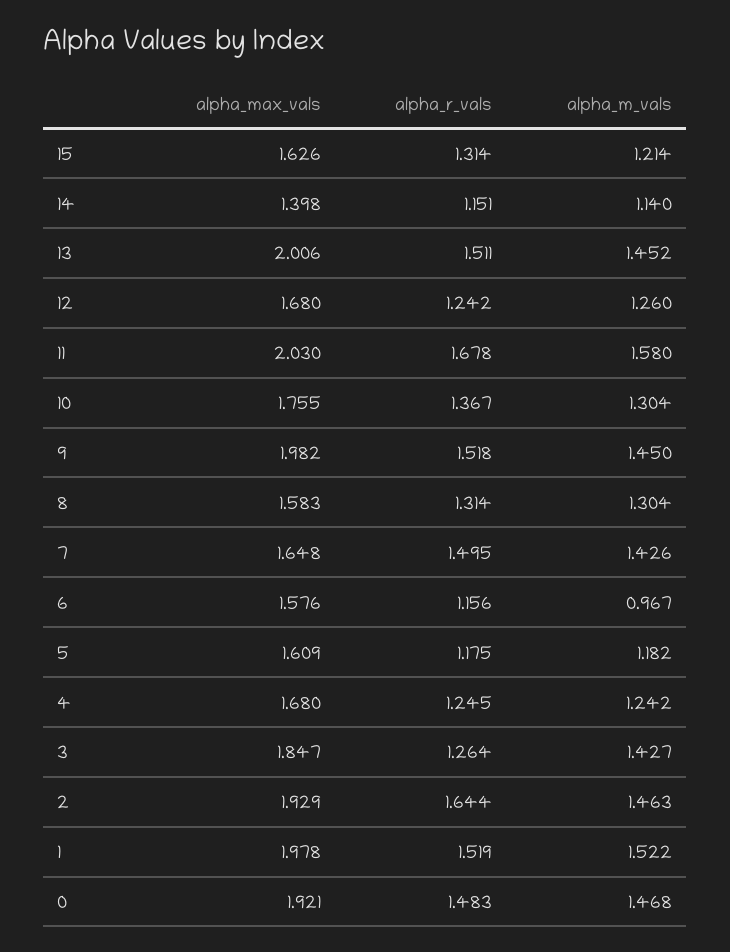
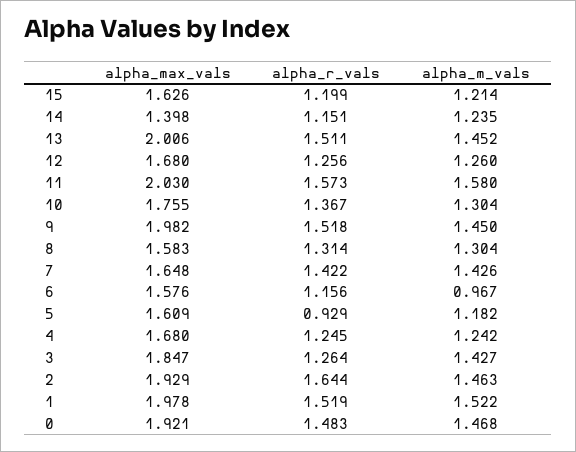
  {
    "alpha_max_vals": {
      "15": 1.626,
      "14": 1.398,
      "13": 2.006,
      "12": 1.68,
      "11": 2.03,
      "10": 1.755,
      "9": 1.982,
      "8": 1.583,
      "7": 1.648,
      "6": 1.576,
      "5": 1.609,
      "4": 1.68,
      "3": 1.847,
      "2": 1.929,
      "1": 1.978,
      "0": 1.921
    },
    "alpha_r_vals": {
-     "15": 1.314,
+     "15": 1.199,
      "14": 1.151,
      "13": 1.511,
-     "12": 1.242,
+     "12": 1.256,
-     "11": 1.678,
+     "11": 1.573,
      "10": 1.367,
      "9": 1.518,
      "8": 1.314,
-     "7": 1.495,
+     "7": 1.422,
      "6": 1.156,
-     "5": 1.175,
+     "5": 0.929,
      "4": 1.245,
      "3": 1.264,
      "2": 1.644,
      "1": 1.519,
      "0": 1.483
    },
    "alpha_m_vals": {
      "15": 1.214,
-     "14": 1.14,
+     "14": 1.235,
      "13": 1.452,
      "12": 1.26,
      "11": 1.58,
      "10": 1.304,
      "9": 1.45,
      "8": 1.304,
      "7": 1.426,
      "6": 0.967,
      "5": 1.182,
      "4": 1.242,
      "3": 1.427,
      "2": 1.463,
      "1": 1.522,
      "0": 1.468
    }
  }

